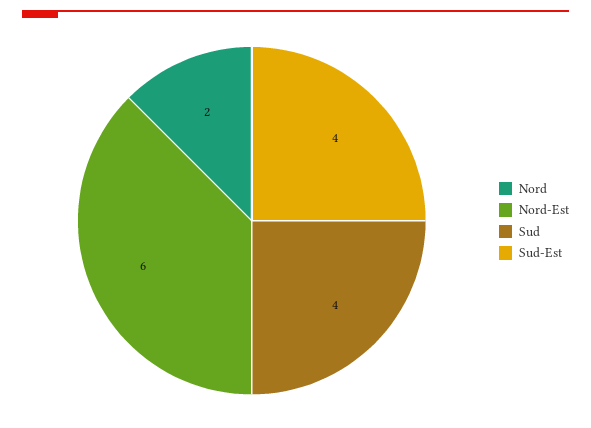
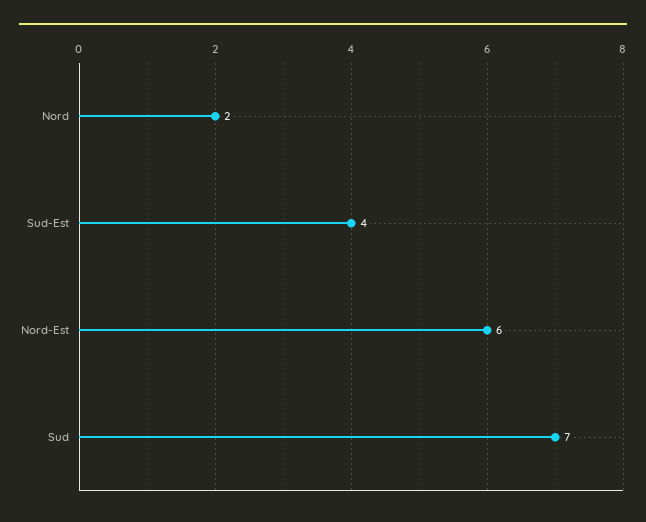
  {
    "Nord": 2,
    "Nord-Est": 6,
-   "Sud": 4,
+   "Sud": 7,
    "Sud-Est": 4
  }

